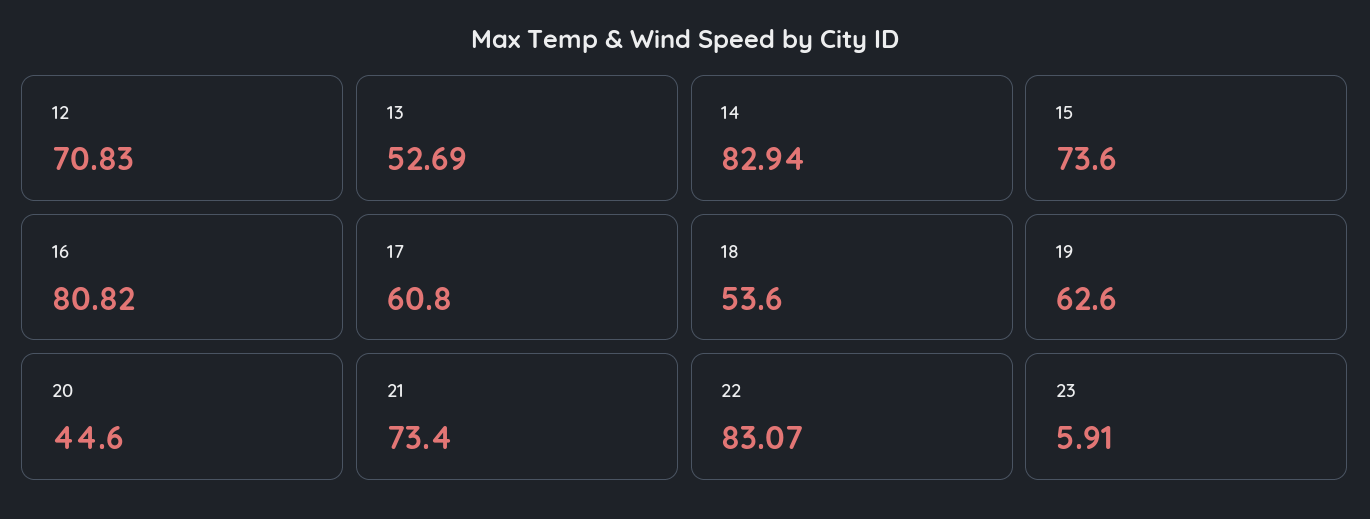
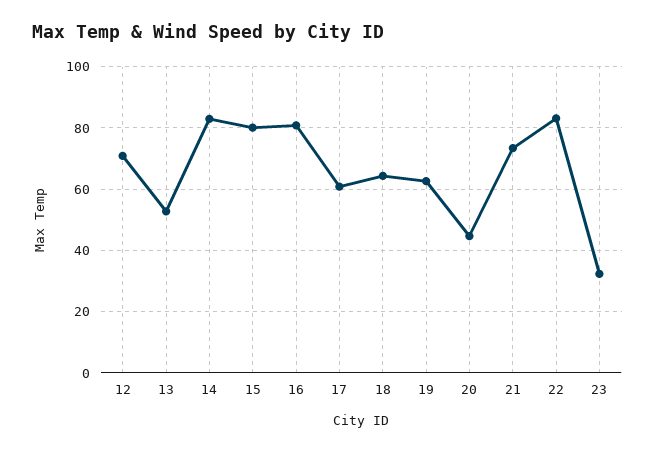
  {
    "12": 70.83,
    "13": 52.69,
    "14": 82.94,
-   "15": 73.6,
+   "15": 80,
    "16": 80.82,
    "17": 60.8,
-   "18": 53.6,
+   "18": 64,
    "19": 62.6,
    "20": 44.6,
    "21": 73.4,
    "22": 83.07,
-   "23": 5.91
+   "23": 32
  }

